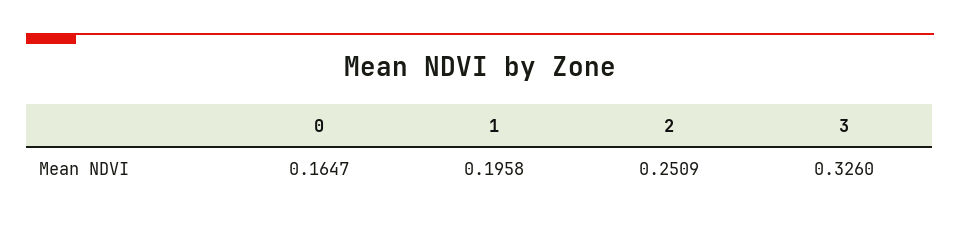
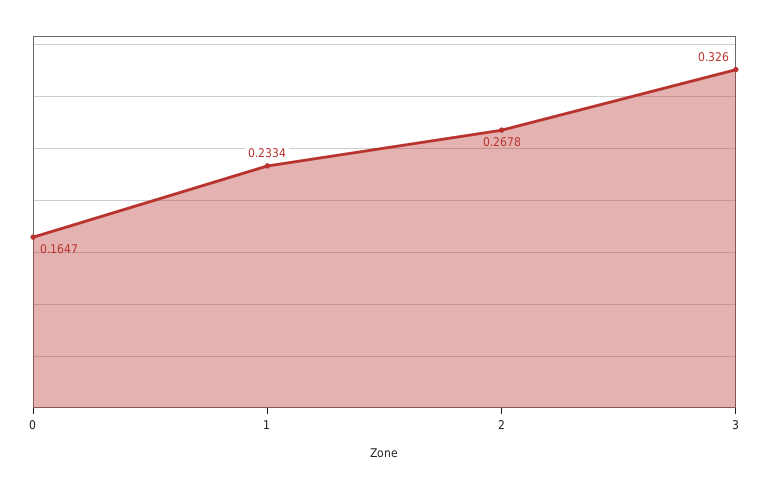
  {
    "0": 0.1647,
-   "1": 0.1958,
+   "1": 0.2334,
-   "2": 0.2509,
+   "2": 0.2678,
    "3": 0.326
  }

